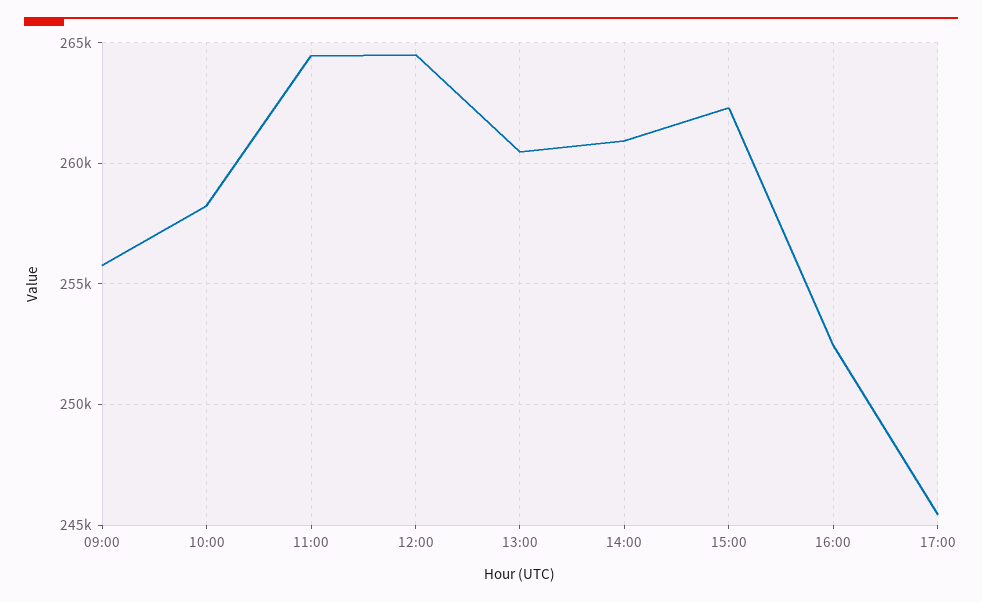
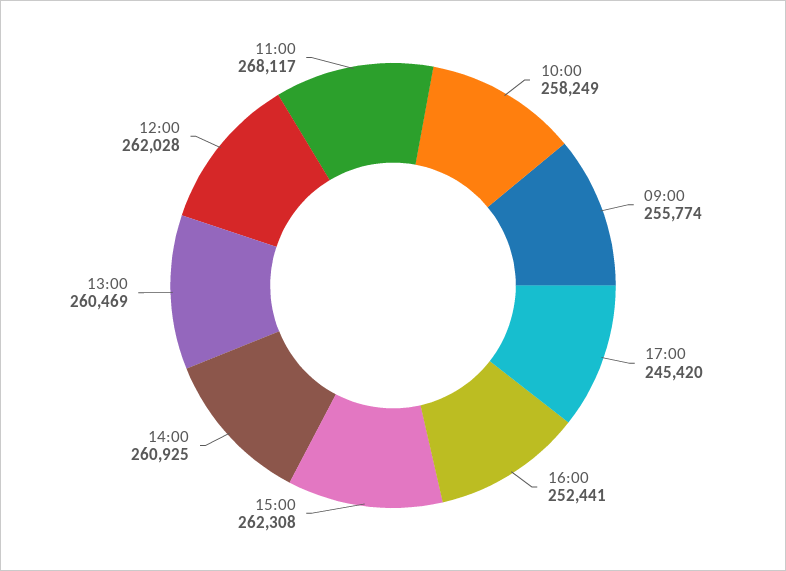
  {
    "09:00": 255774,
    "10:00": 258249,
-   "11:00": 264500,
+   "11:00": 268117,
-   "12:00": 264500,
+   "12:00": 262028,
    "13:00": 260469,
    "14:00": 260925,
    "15:00": 262308,
    "16:00": 252441,
    "17:00": 245420
  }

